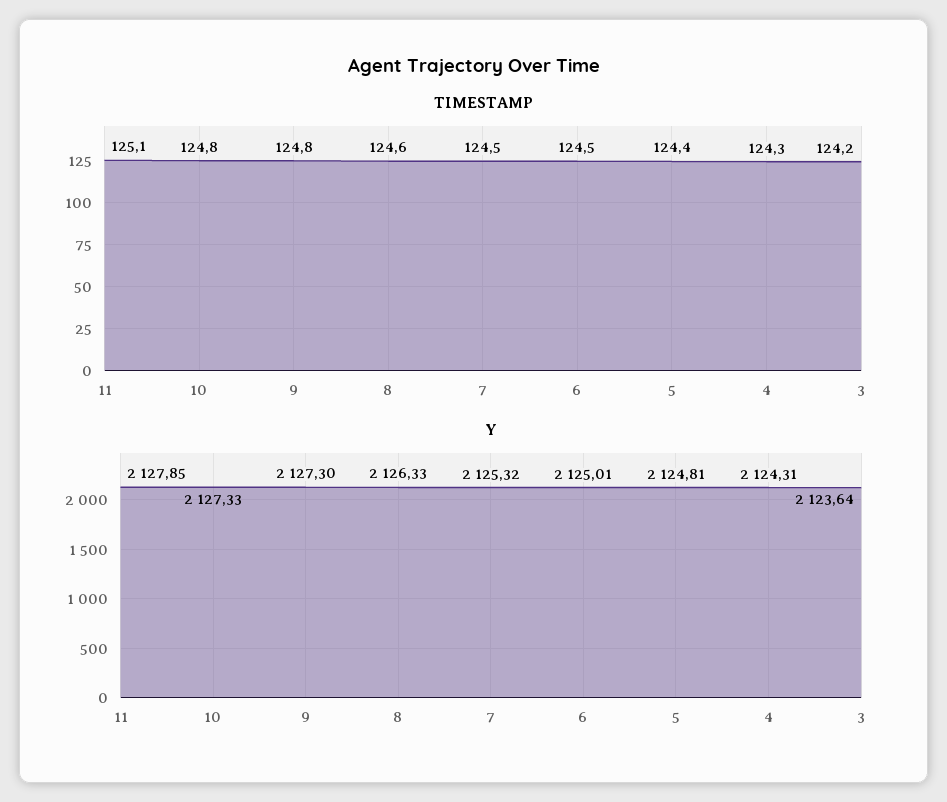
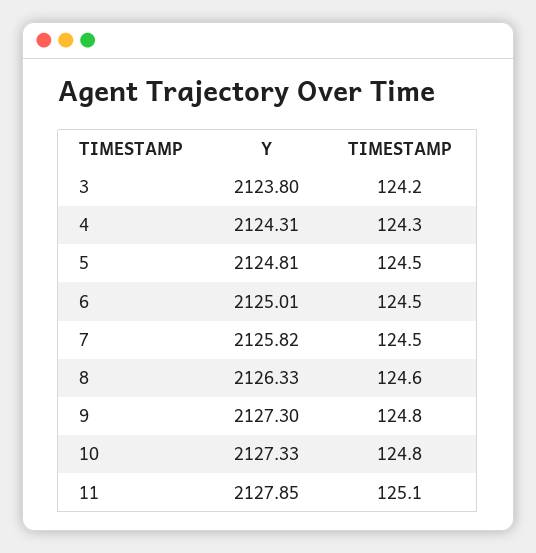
  {
    "TIMESTAMP": {
      "11": 125.1,
      "10": 124.8,
      "9": 124.8,
      "8": 124.6,
      "7": 124.5,
      "6": 124.5,
-     "5": 124.4,
+     "5": 124.5,
      "4": 124.3,
      "3": 124.2
    },
    "Y": {
      "11": 2127.85,
      "10": 2127.33,
      "9": 2127.3,
      "8": 2126.33,
-     "7": 2125.32,
+     "7": 2125.82,
      "6": 2125.01,
      "5": 2124.81,
      "4": 2124.31,
-     "3": 2123.64
+     "3": 2123.8
    }
  }

